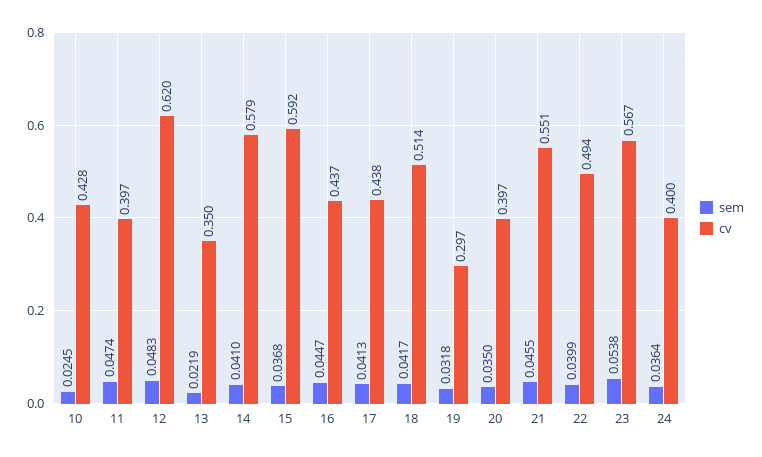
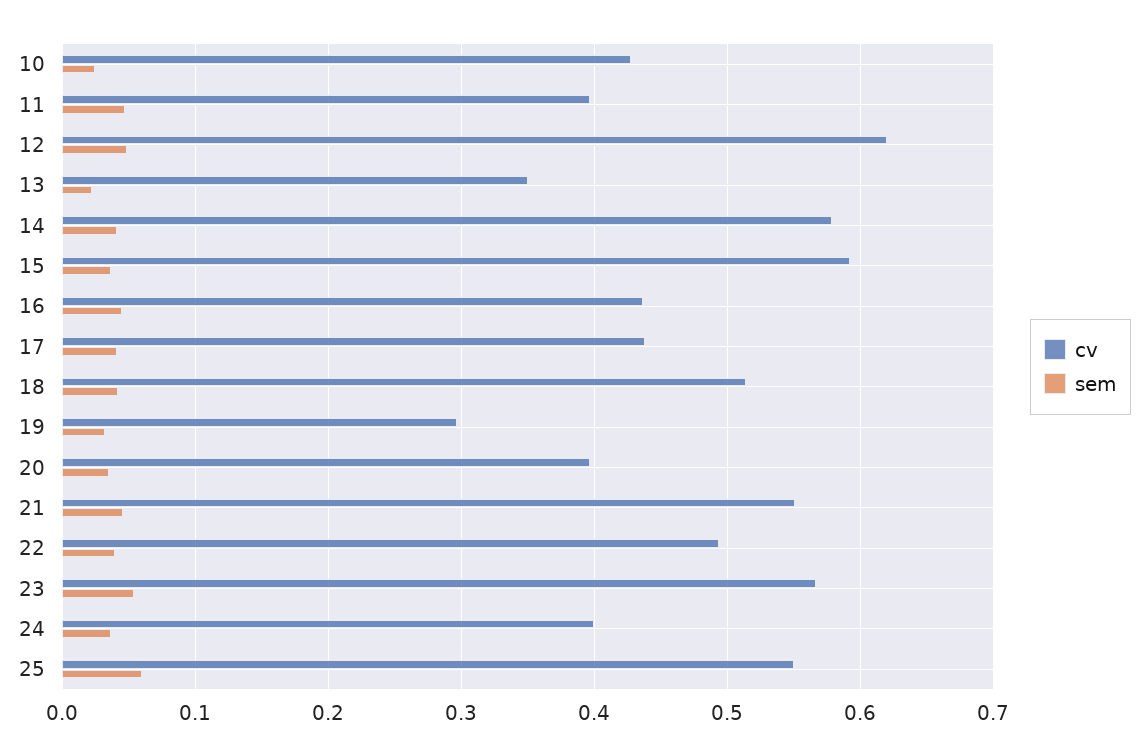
  {
    "sem": {
      "10": 0.0245,
      "11": 0.0474,
      "12": 0.0483,
      "13": 0.0219,
      "14": 0.041,
      "15": 0.0368,
      "16": 0.0447,
      "17": 0.0413,
      "18": 0.0417,
      "19": 0.0318,
      "20": 0.035,
      "21": 0.0455,
      "22": 0.0399,
      "23": 0.0538,
-     "24": 0.0364
+     "24": 0.0364,
+     "25": 0.06
    },
    "cv": {
      "10": 0.428,
      "11": 0.397,
      "12": 0.62,
      "13": 0.35,
      "14": 0.579,
      "15": 0.592,
      "16": 0.437,
      "17": 0.438,
      "18": 0.514,
      "19": 0.297,
      "20": 0.397,
      "21": 0.551,
      "22": 0.494,
      "23": 0.567,
-     "24": 0.4
+     "24": 0.4,
+     "25": 0.55
    }
  }

